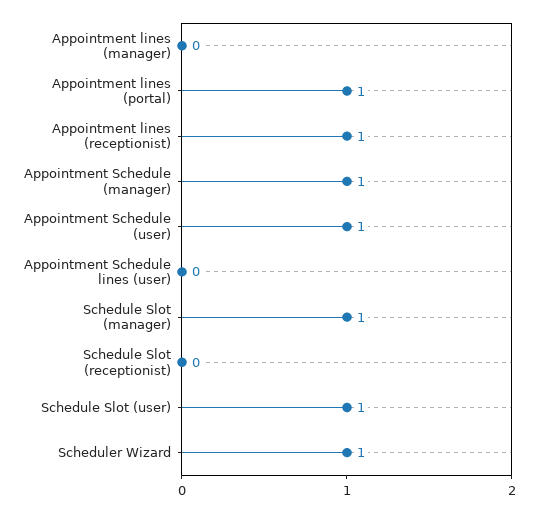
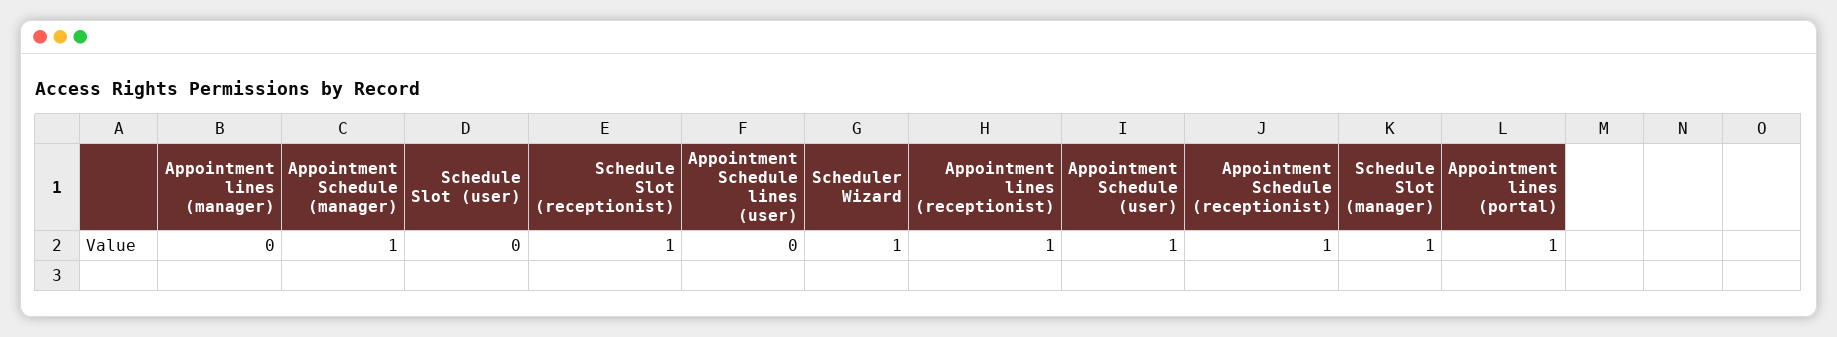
  {
    "Appointment lines (manager)": 0,
    "Appointment lines (portal)": 1,
    "Appointment lines (receptionist)": 1,
    "Appointment Schedule (manager)": 1,
    "Appointment Schedule (user)": 1,
    "Appointment Schedule lines (user)": 0,
    "Schedule Slot (manager)": 1,
-   "Schedule Slot (receptionist)": 0,
+   "Schedule Slot (receptionist)": 1,
-   "Schedule Slot (user)": 1,
+   "Schedule Slot (user)": 0,
-   "Scheduler Wizard": 1
+   "Scheduler Wizard": 1,
+   "Appointment Schedule (receptionist)": 1
  }

